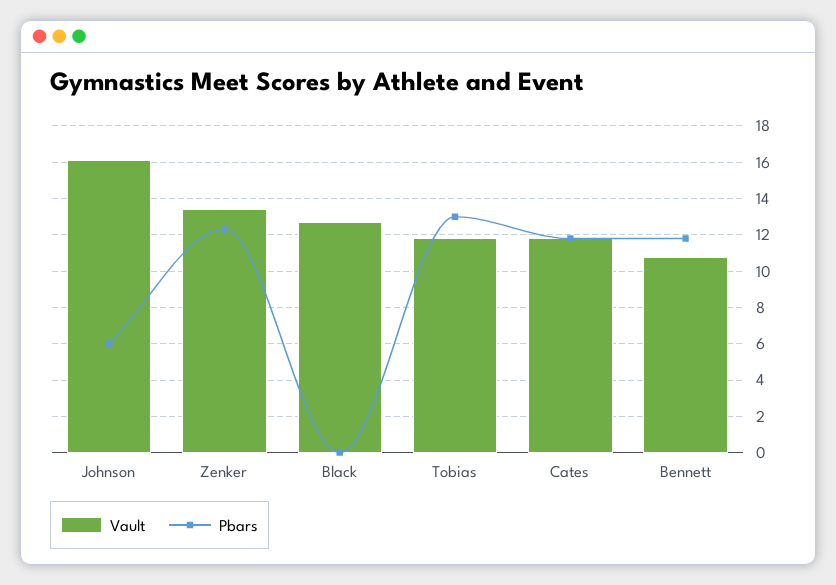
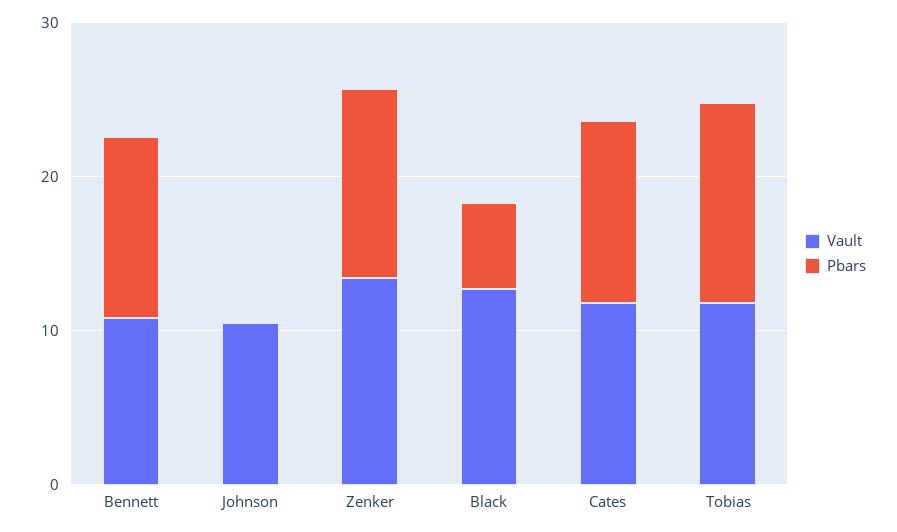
  {
    "Vault": {
-     "Johnson": 16,
+     "Johnson": 10,
      "Zenker": 13.5,
      "Black": 12.5,
      "Tobias": 12,
      "Cates": 12,
      "Bennett": 11
    },
    "Pbars": {
-     "Johnson": 6,
+     "Johnson": 0,
      "Zenker": 12.5,
-     "Black": 0,
+     "Black": 6,
      "Tobias": 13,
      "Cates": 12,
      "Bennett": 12
    }
  }

